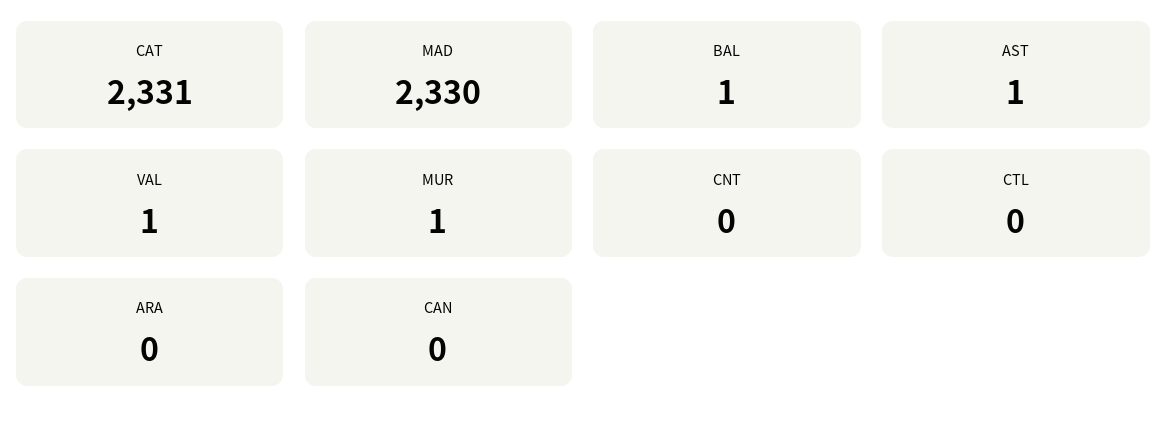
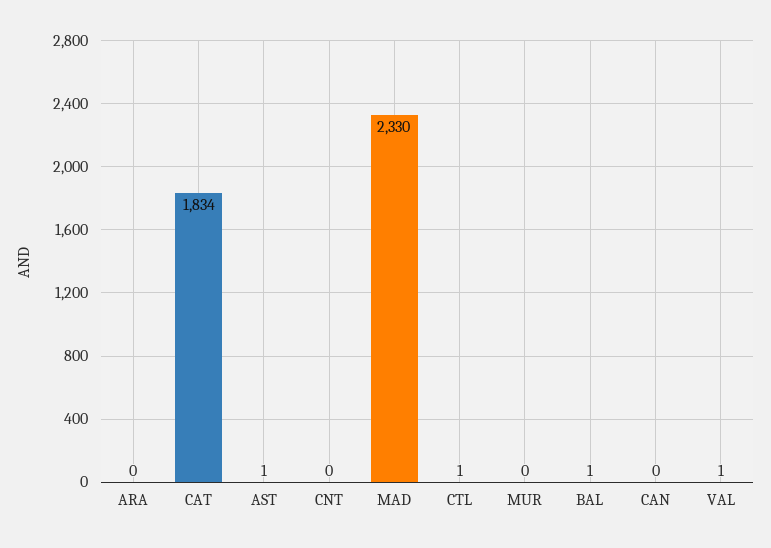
  {
-   "CAT": 2331,
+   "CAT": 1834,
    "MAD": 2330,
    "BAL": 1,
    "AST": 1,
    "VAL": 1,
-   "MUR": 1,
+   "MUR": 0,
    "CNT": 0,
-   "CTL": 0,
+   "CTL": 1,
    "ARA": 0,
    "CAN": 0
  }

